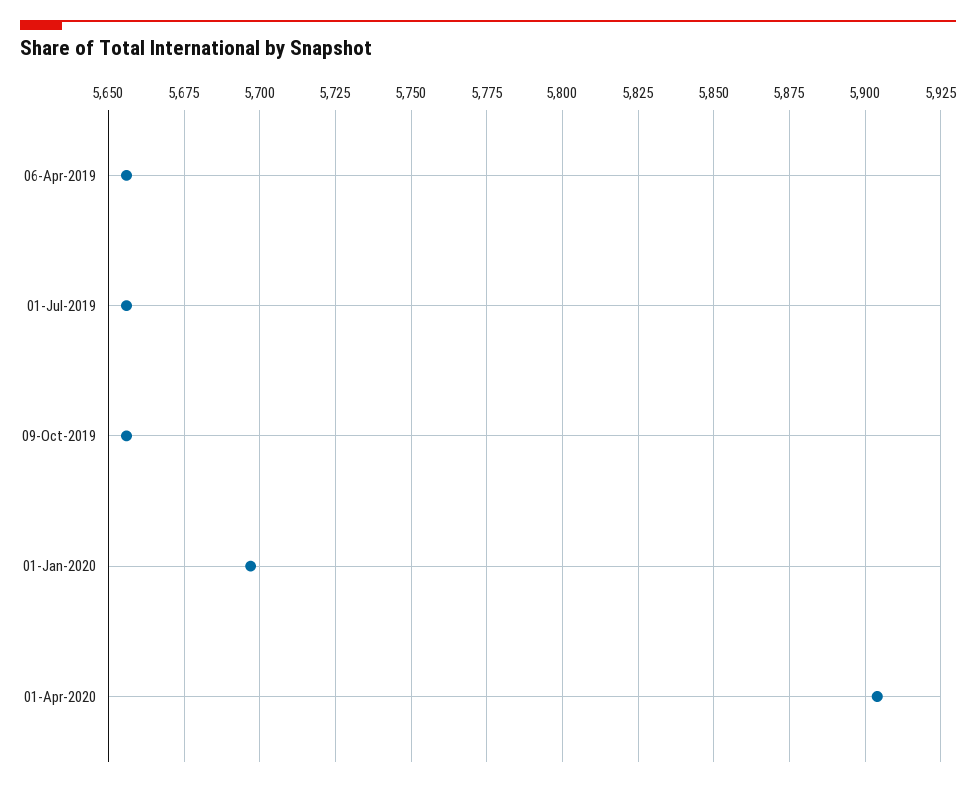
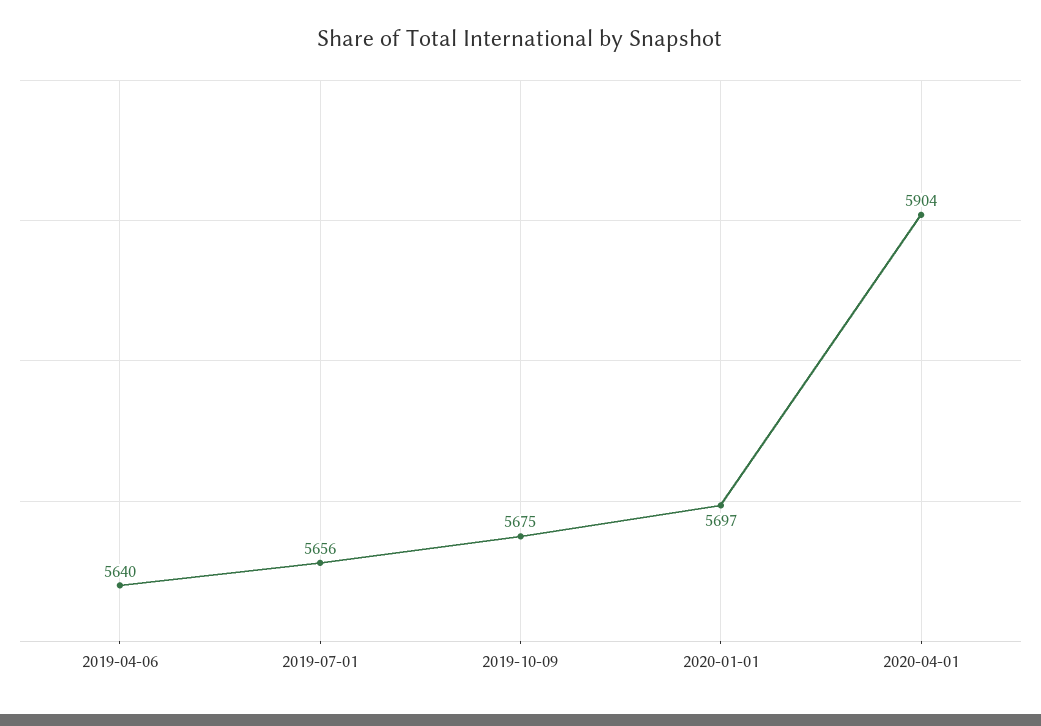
  {
-   "06-Apr-2019": 5655,
+   "06-Apr-2019": 5640,
    "01-Jul-2019": 5656,
-   "09-Oct-2019": 5655,
+   "09-Oct-2019": 5675,
    "01-Jan-2020": 5697,
    "01-Apr-2020": 5904
  }

